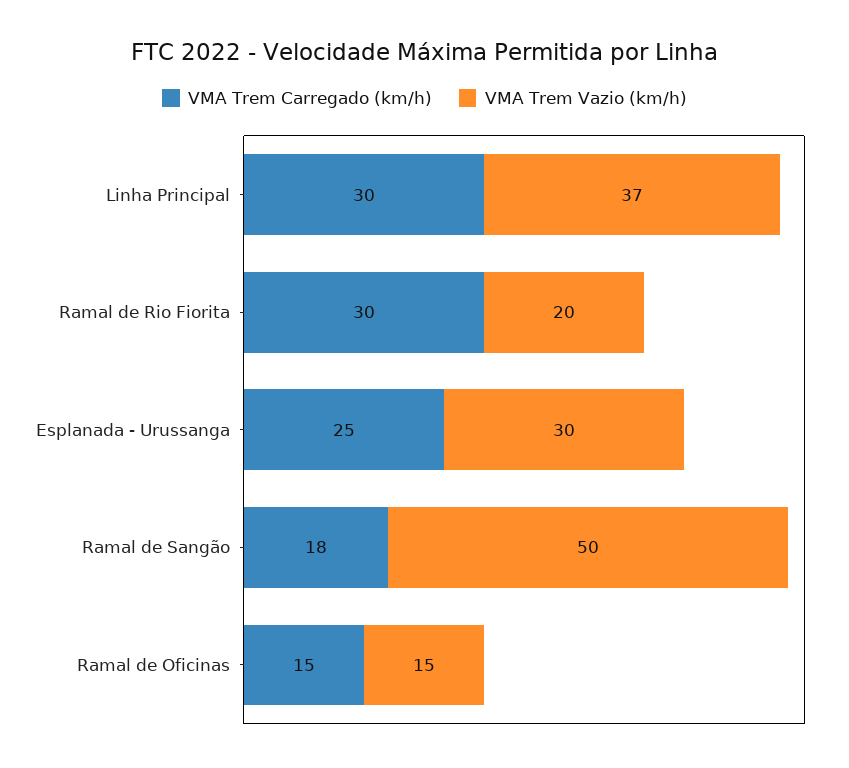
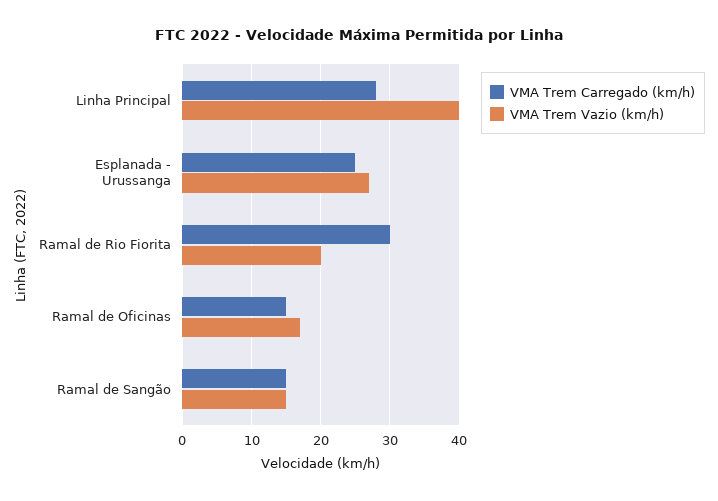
  {
    "VMA Trem Carregado (km/h)": {
-     "Linha Principal": 30,
+     "Linha Principal": 28,
      "Ramal de Rio Fiorita": 30,
      "Esplanada - Urussanga": 25,
-     "Ramal de Sangão": 18,
+     "Ramal de Sangão": 15,
      "Ramal de Oficinas": 15
    },
    "VMA Trem Vazio (km/h)": {
-     "Linha Principal": 37,
+     "Linha Principal": 40,
      "Ramal de Rio Fiorita": 20,
-     "Esplanada - Urussanga": 30,
+     "Esplanada - Urussanga": 27,
-     "Ramal de Sangão": 50,
+     "Ramal de Sangão": 15,
-     "Ramal de Oficinas": 15
+     "Ramal de Oficinas": 17
    }
  }

